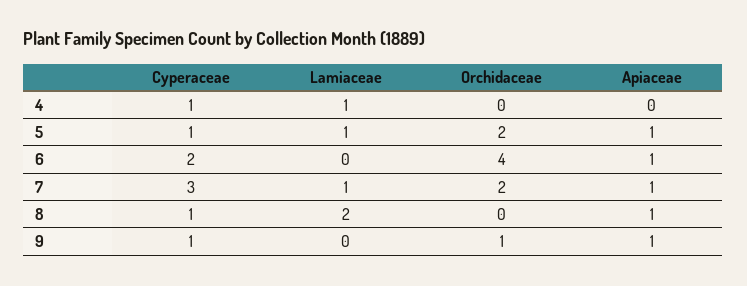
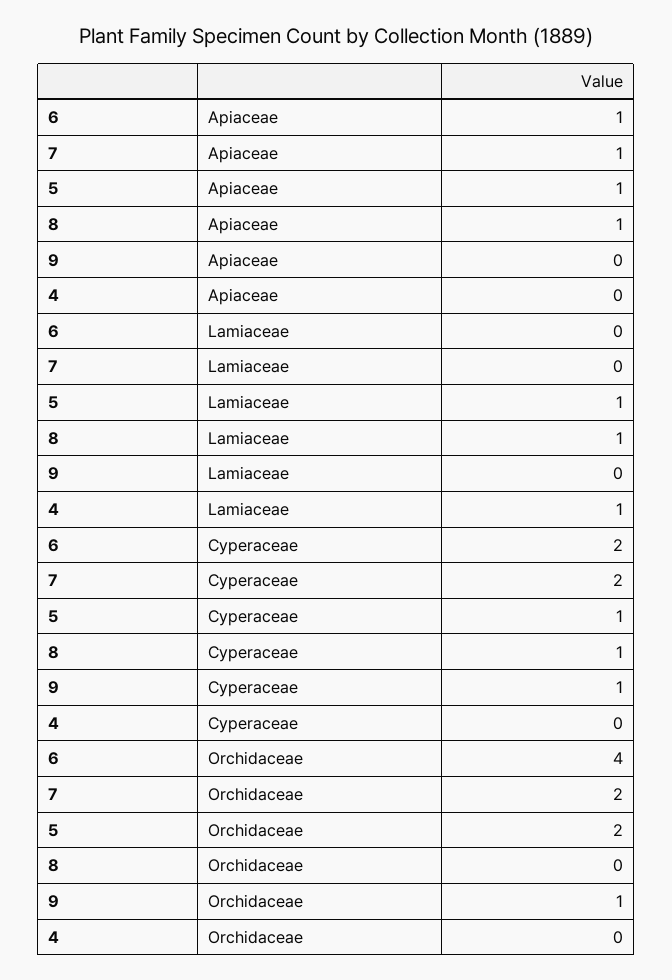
  {
    "Cyperaceae": {
-     "4": 1,
+     "4": 0,
      "5": 1,
      "6": 2,
-     "7": 3,
+     "7": 2,
      "8": 1,
      "9": 1
    },
    "Lamiaceae": {
      "4": 1,
      "5": 1,
      "6": 0,
-     "7": 1,
+     "7": 0,
-     "8": 2,
+     "8": 1,
      "9": 0
    },
    "Orchidaceae": {
      "4": 0,
      "5": 2,
      "6": 4,
      "7": 2,
      "8": 0,
      "9": 1
    },
    "Apiaceae": {
      "4": 0,
      "5": 1,
      "6": 1,
      "7": 1,
      "8": 1,
-     "9": 1
+     "9": 0
    }
  }

